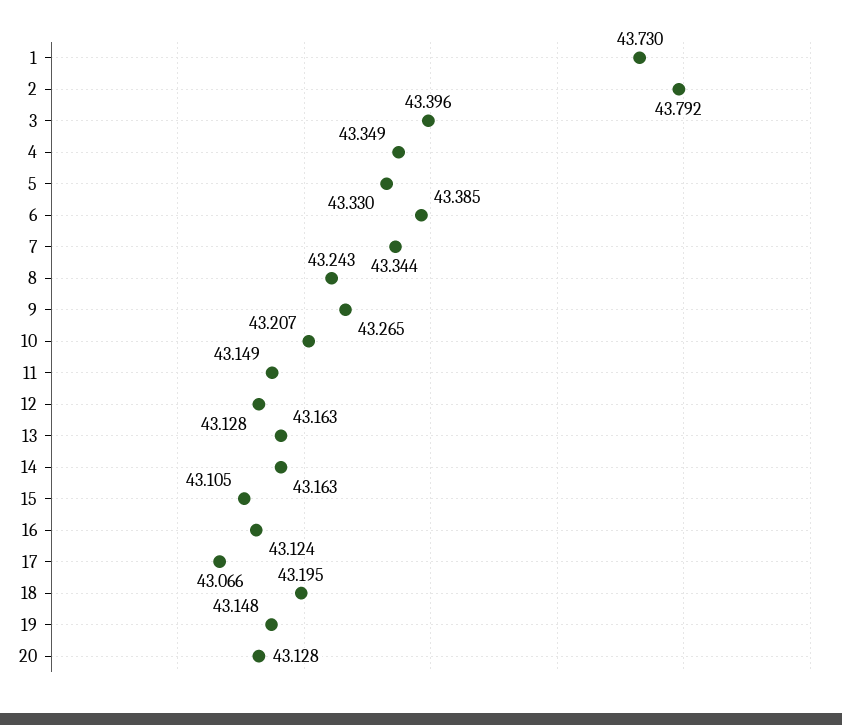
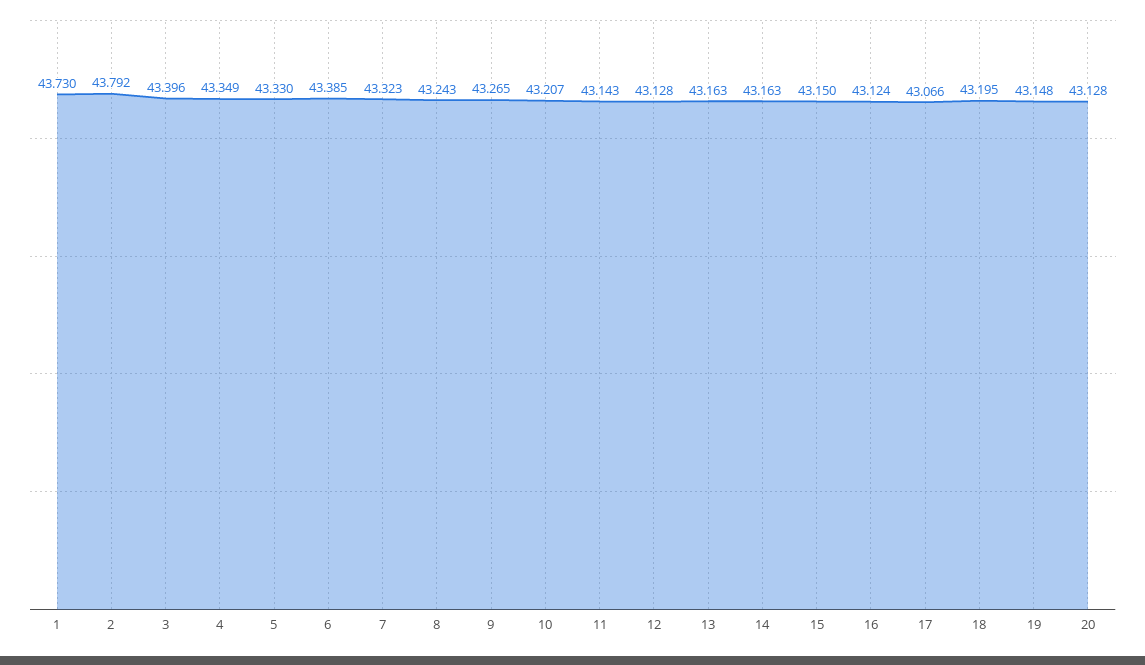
  {
    "1": 43.73,
    "2": 43.792,
    "3": 43.396,
    "4": 43.349,
    "5": 43.33,
    "6": 43.385,
-   "7": 43.344,
+   "7": 43.323,
    "8": 43.243,
    "9": 43.265,
    "10": 43.207,
-   "11": 43.149,
+   "11": 43.143,
    "12": 43.128,
    "13": 43.163,
    "14": 43.163,
-   "15": 43.105,
+   "15": 43.15,
    "16": 43.124,
    "17": 43.066,
    "18": 43.195,
    "19": 43.148,
    "20": 43.128
  }

